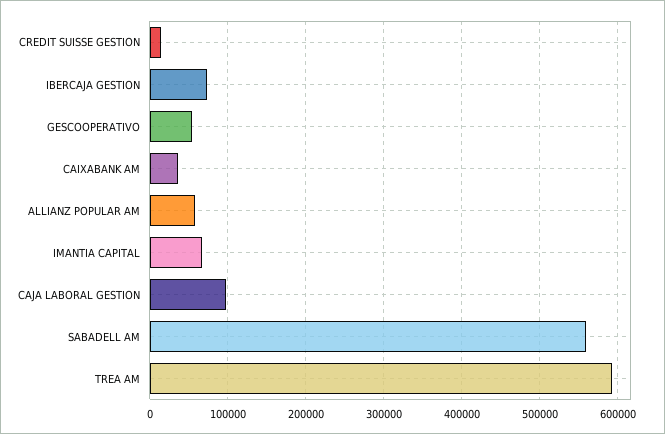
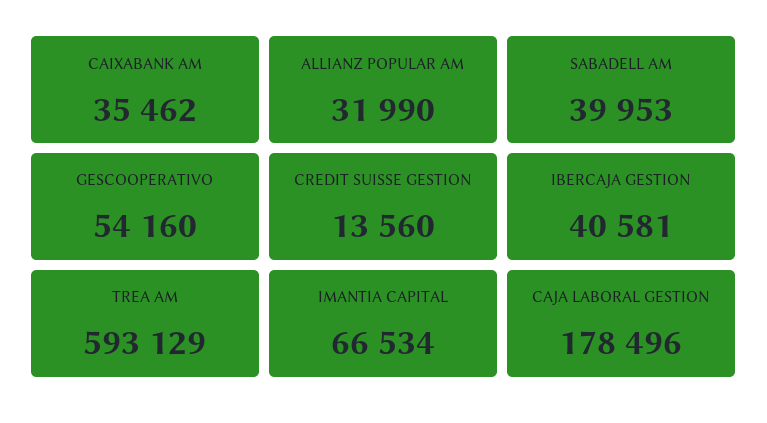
  {
    "CREDIT SUISSE GESTION": 13560,
-   "IBERCAJA GESTION": 70000,
+   "IBERCAJA GESTION": 40581,
    "GESCOOPERATIVO": 54160,
    "CAIXABANK AM": 35462,
-   "ALLIANZ POPULAR AM": 60000,
+   "ALLIANZ POPULAR AM": 31990,
    "IMANTIA CAPITAL": 66534,
-   "CAJA LABORAL GESTION": 100000,
+   "CAJA LABORAL GESTION": 178496,
-   "SABADELL AM": 560000,
+   "SABADELL AM": 39953,
    "TREA AM": 593129
  }

